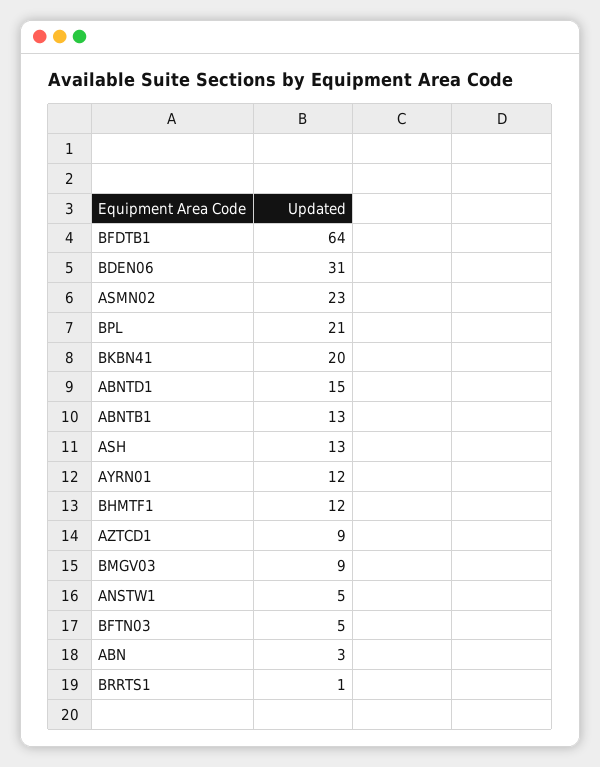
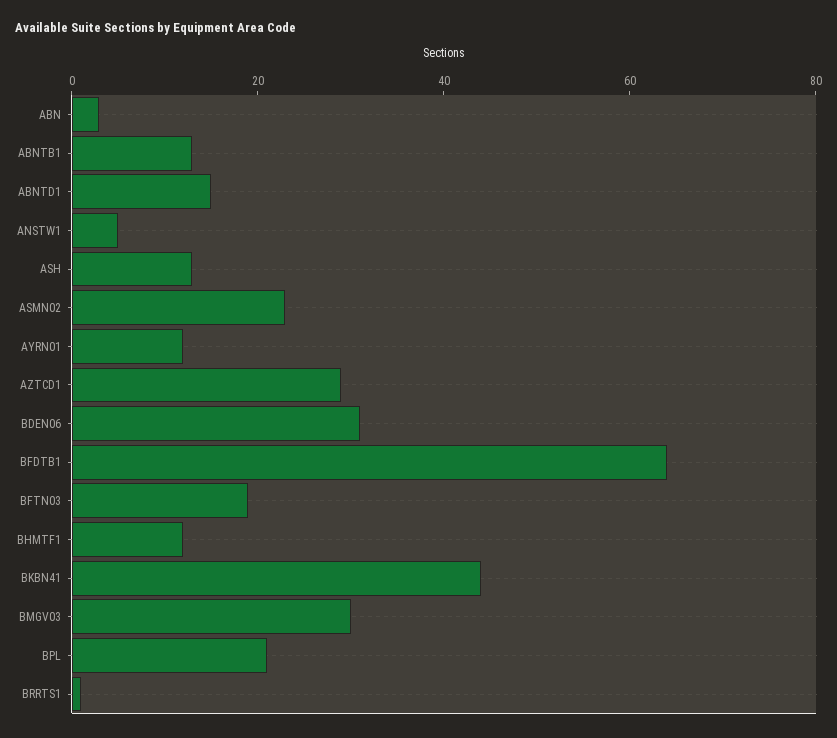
  {
    "BFDTB1": 64,
    "BDEN06": 31,
    "ASMN02": 23,
    "BPL": 21,
-   "BKBN41": 20,
+   "BKBN41": 45,
    "ABNTD1": 15,
    "ABNTB1": 13,
    "ASH": 13,
    "AYRN01": 12,
    "BHMTF1": 12,
-   "AZTCD1": 9,
+   "AZTCD1": 30,
-   "BMGV03": 9,
+   "BMGV03": 30,
    "ANSTW1": 5,
-   "BFTN03": 5,
+   "BFTN03": 20,
    "ABN": 3,
    "BRRTS1": 1
  }

